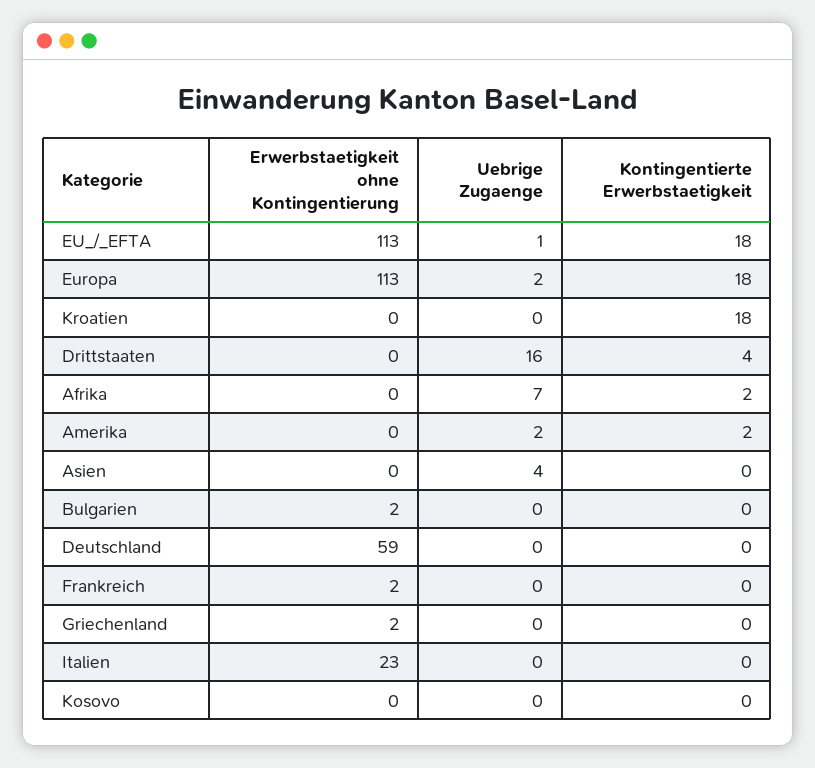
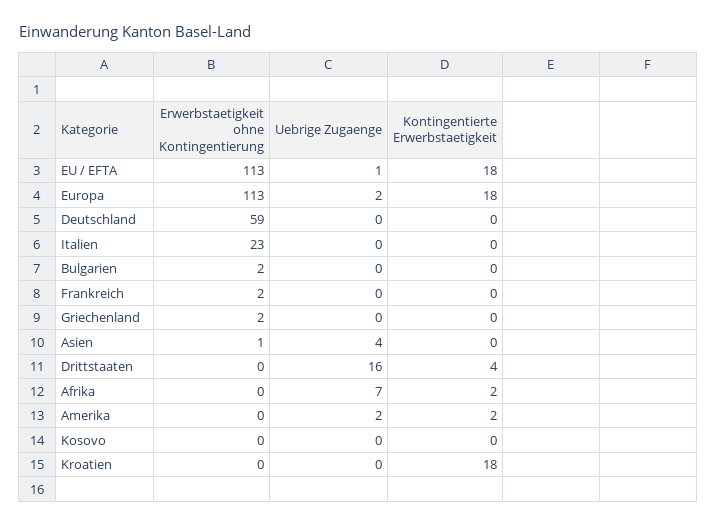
  {
    "Erwerbstaetigkeit ohne Kontingentierung": {
      "EU_/_EFTA": 113,
      "Europa": 113,
      "Kroatien": 0,
      "Drittstaaten": 0,
      "Afrika": 0,
      "Amerika": 0,
-     "Asien": 0,
+     "Asien": 1,
      "Bulgarien": 2,
      "Deutschland": 59,
      "Frankreich": 2,
      "Griechenland": 2,
      "Italien": 23,
      "Kosovo": 0
    },
    "Uebrige Zugaenge": {
      "EU_/_EFTA": 1,
      "Europa": 2,
      "Kroatien": 0,
      "Drittstaaten": 16,
      "Afrika": 7,
      "Amerika": 2,
      "Asien": 4,
      "Bulgarien": 0,
      "Deutschland": 0,
      "Frankreich": 0,
      "Griechenland": 0,
      "Italien": 0,
      "Kosovo": 0
    },
    "Kontingentierte Erwerbstaetigkeit": {
      "EU_/_EFTA": 18,
      "Europa": 18,
      "Kroatien": 18,
      "Drittstaaten": 4,
      "Afrika": 2,
      "Amerika": 2,
      "Asien": 0,
      "Bulgarien": 0,
      "Deutschland": 0,
      "Frankreich": 0,
      "Griechenland": 0,
      "Italien": 0,
      "Kosovo": 0
    }
  }

